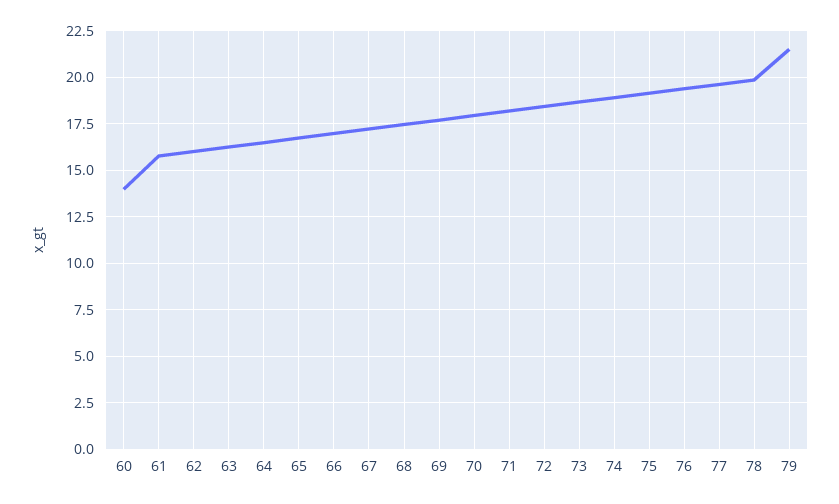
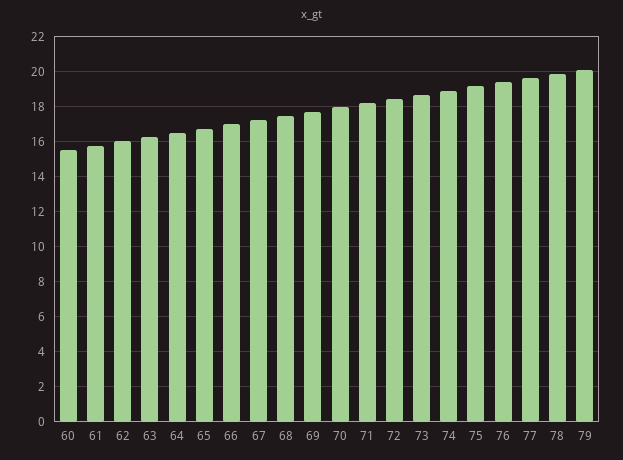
  {
-   "60": 14,
+   "60": 15.5,
    "61": 16,
    "62": 16,
    "63": 16.5,
    "64": 16.5,
    "65": 16.5,
    "66": 17,
    "67": 17,
    "68": 17.5,
    "69": 17.5,
    "70": 18,
    "71": 18,
    "72": 18.5,
    "73": 18.5,
    "74": 19,
    "75": 19,
    "76": 19.5,
    "77": 19.5,
    "78": 20,
-   "79": 21.5
+   "79": 20
  }

